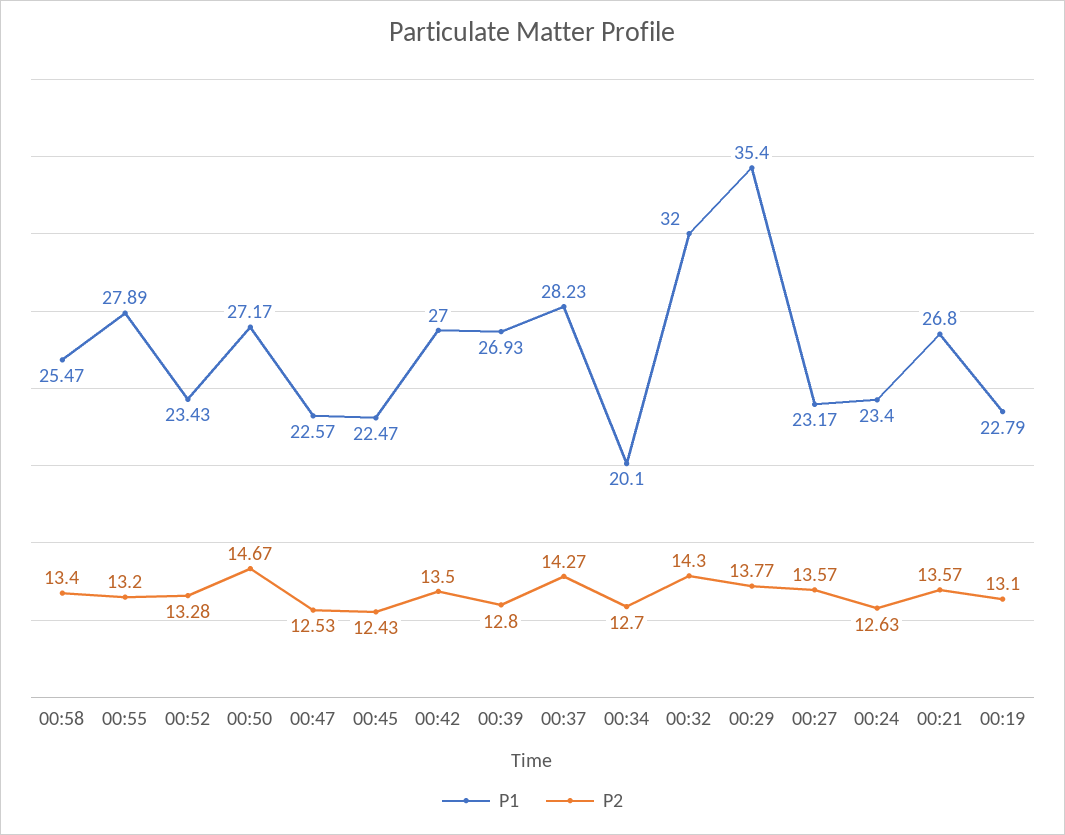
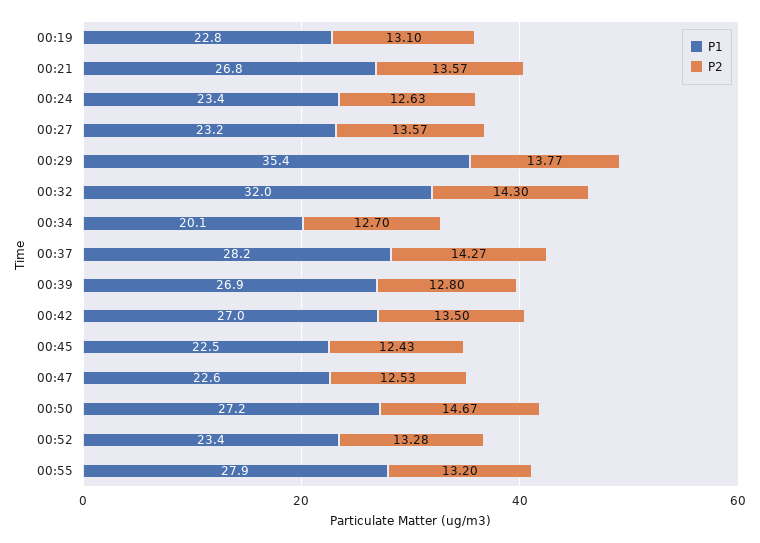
  {
    "P1": {
-     "00:58": 25.47,
      "00:55": 27.89,
      "00:52": 23.43,
      "00:50": 27.17,
      "00:47": 22.57,
      "00:45": 22.47,
      "00:42": 27,
      "00:39": 26.93,
      "00:37": 28.23,
      "00:34": 20.1,
      "00:32": 32,
      "00:29": 35.4,
      "00:27": 23.17,
      "00:24": 23.4,
      "00:21": 26.8,
      "00:19": 22.79
    },
    "P2": {
-     "00:58": 13.4,
      "00:55": 13.2,
      "00:52": 13.28,
      "00:50": 14.67,
      "00:47": 12.53,
      "00:45": 12.43,
      "00:42": 13.5,
      "00:39": 12.8,
      "00:37": 14.27,
      "00:34": 12.7,
      "00:32": 14.3,
      "00:29": 13.77,
      "00:27": 13.57,
      "00:24": 12.63,
      "00:21": 13.57,
      "00:19": 13.1
    }
  }

